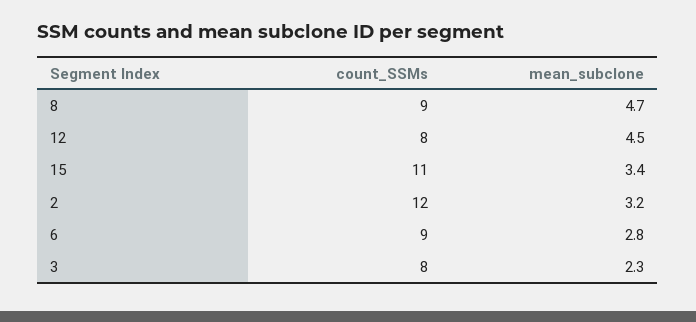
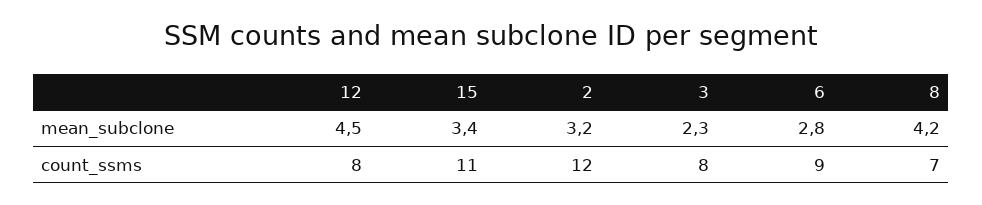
  {
    "count_SSMs": {
-     "8": 9,
+     "8": 7,
      "12": 8,
      "15": 11,
      "2": 12,
      "6": 9,
      "3": 8
    },
    "mean_subclone": {
-     "8": 4.7,
+     "8": 4.2,
      "12": 4.5,
      "15": 3.4,
      "2": 3.2,
      "6": 2.8,
      "3": 2.3
    }
  }

